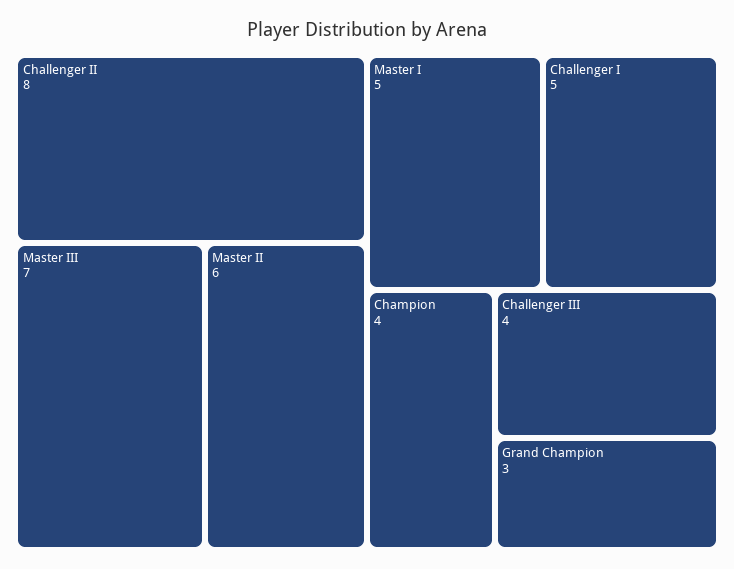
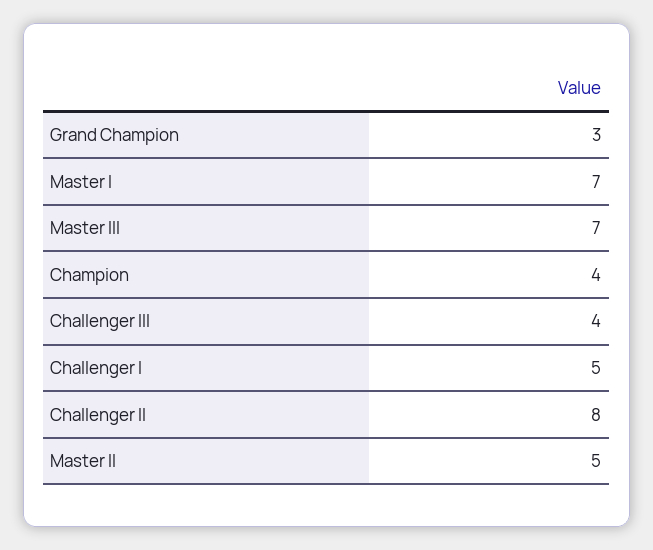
  {
    "Challenger II": 8,
    "Master III": 7,
-   "Master II": 6,
+   "Master II": 5,
-   "Master I": 5,
+   "Master I": 7,
    "Challenger I": 5,
    "Champion": 4,
    "Challenger III": 4,
    "Grand Champion": 3
  }

